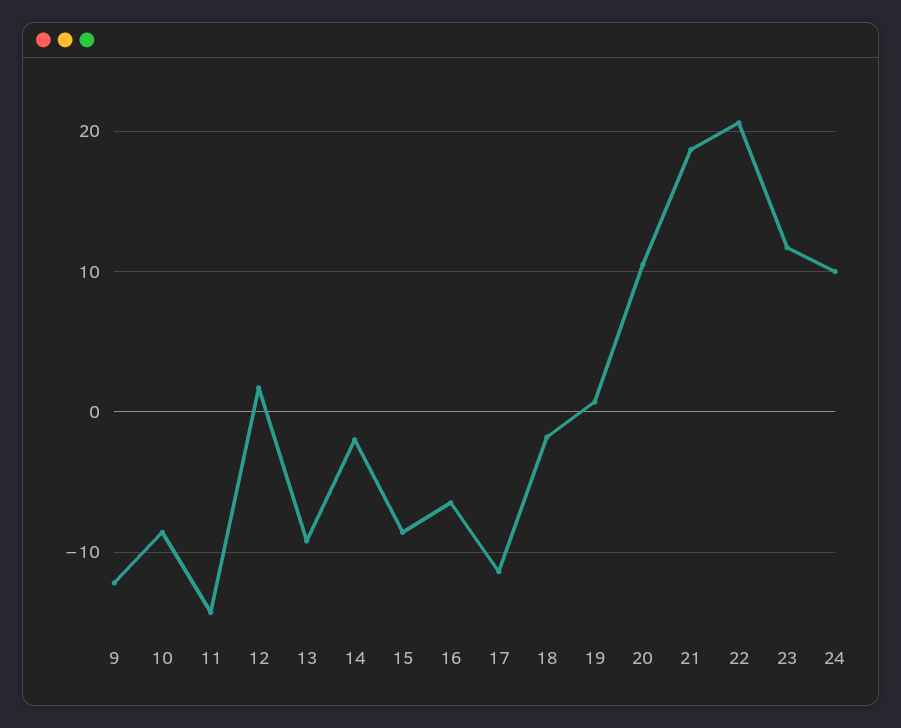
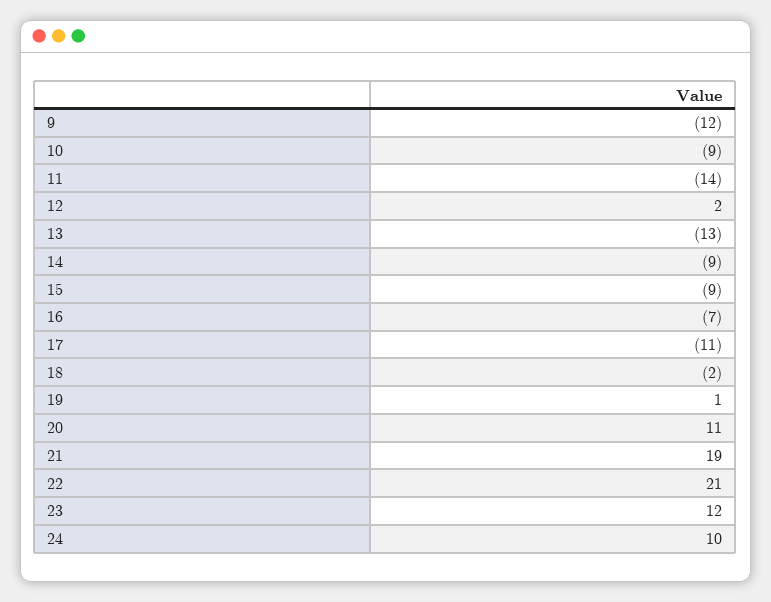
  {
    "9": -12,
    "10": -9,
    "11": -14,
    "12": 2,
-   "13": -9,
+   "13": -13,
-   "14": -2,
+   "14": -9,
    "15": -9,
    "16": -7,
    "17": -11,
    "18": -2,
    "19": 1,
    "20": 11,
    "21": 19,
    "22": 21,
    "23": 12,
    "24": 10
  }

